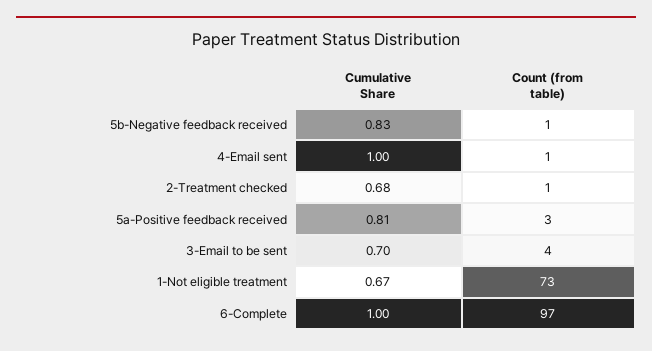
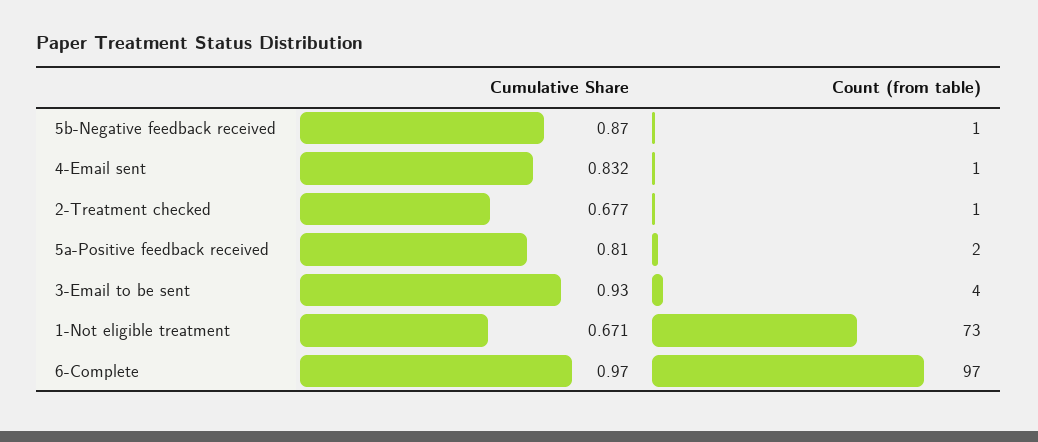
  {
    "Cumulative Share": {
-     "5b-Negative feedback received": 0.83,
+     "5b-Negative feedback received": 0.87,
-     "4-Email sent": 1,
+     "4-Email sent": 0.832,
      "2-Treatment checked": 0.677,
      "5a-Positive feedback received": 0.81,
-     "3-Email to be sent": 0.7,
+     "3-Email to be sent": 0.93,
      "1-Not eligible treatment": 0.671,
-     "6-Complete": 1
+     "6-Complete": 0.97
    },
    "Count (from table)": {
      "5b-Negative feedback received": 1,
      "4-Email sent": 1,
      "2-Treatment checked": 1,
-     "5a-Positive feedback received": 3,
+     "5a-Positive feedback received": 2,
      "3-Email to be sent": 4,
      "1-Not eligible treatment": 73,
      "6-Complete": 97
    }
  }

